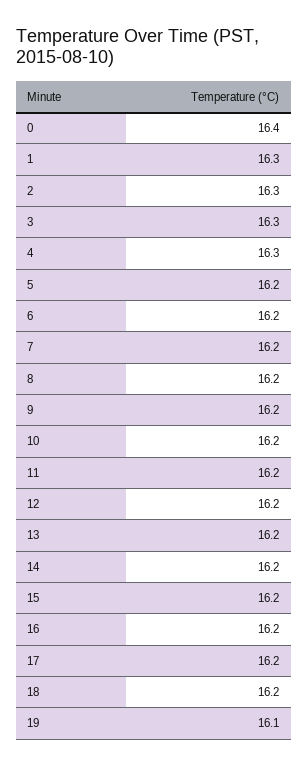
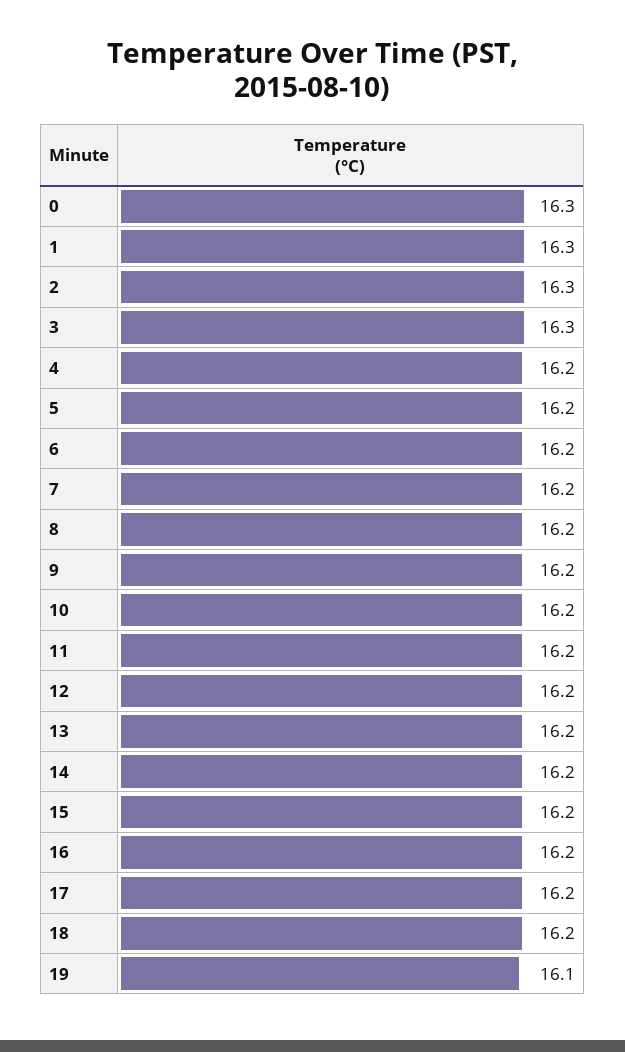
  {
-   "0": 16.4,
+   "0": 16.3,
    "1": 16.3,
    "2": 16.3,
    "3": 16.3,
-   "4": 16.3,
+   "4": 16.2,
    "5": 16.2,
    "6": 16.2,
    "7": 16.2,
    "8": 16.2,
    "9": 16.2,
    "10": 16.2,
    "11": 16.2,
    "12": 16.2,
    "13": 16.2,
    "14": 16.2,
    "15": 16.2,
    "16": 16.2,
    "17": 16.2,
    "18": 16.2,
    "19": 16.1
  }

